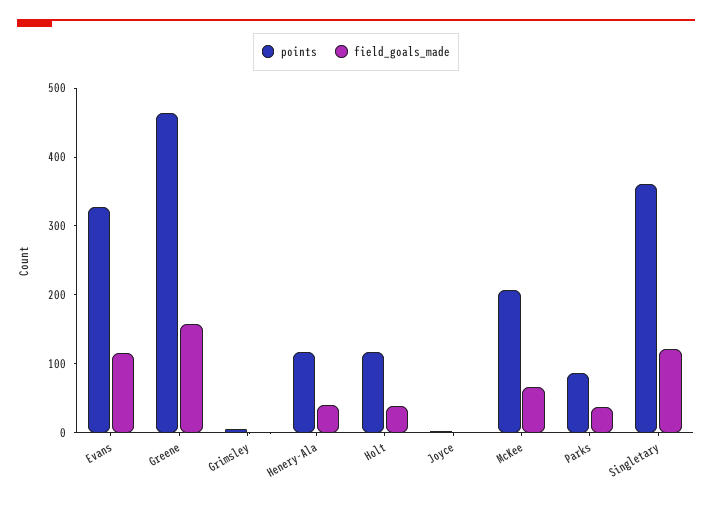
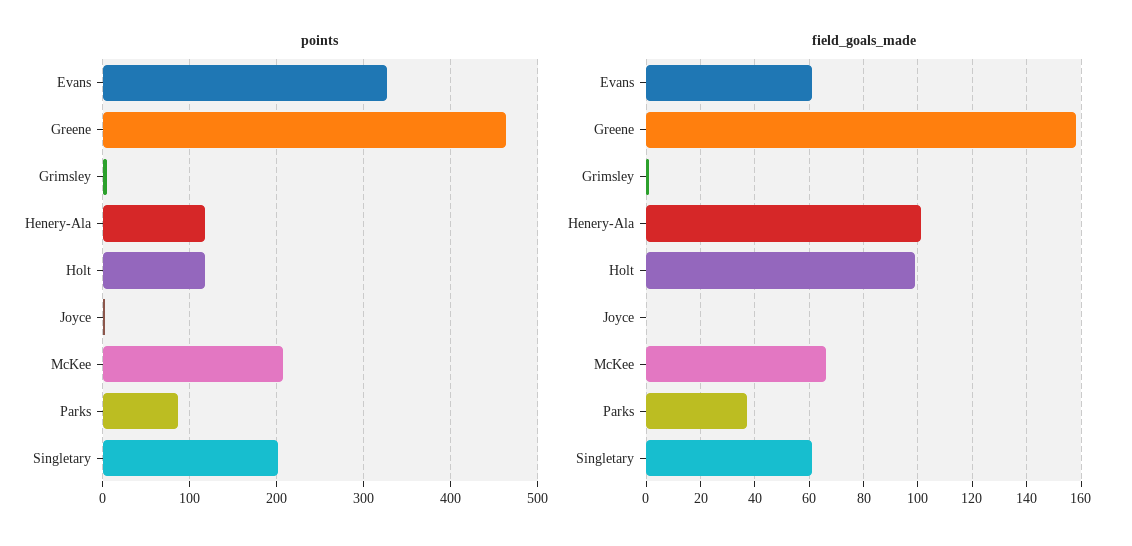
  {
    "points": {
      "Evans": 330,
      "Greene": 460,
      "Grimsley": 10,
      "Henery-Ala": 120,
      "Holt": 120,
      "Joyce": 0,
      "McKee": 210,
      "Parks": 90,
-     "Singletary": 360
+     "Singletary": 200
    },
    "field_goals_made": {
-     "Evans": 120,
+     "Evans": 60,
      "Greene": 160,
      "Grimsley": 0,
-     "Henery-Ala": 40,
+     "Henery-Ala": 100,
-     "Holt": 40,
+     "Holt": 100,
      "Joyce": 0,
      "McKee": 65,
      "Parks": 35,
-     "Singletary": 120
+     "Singletary": 60
    }
  }

